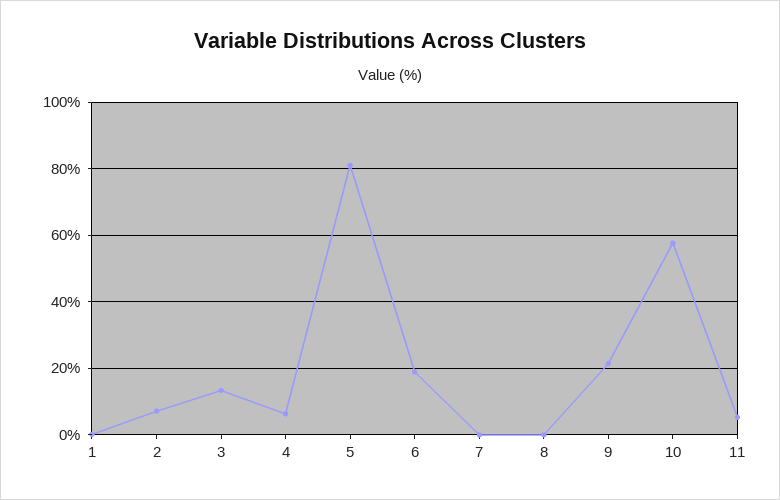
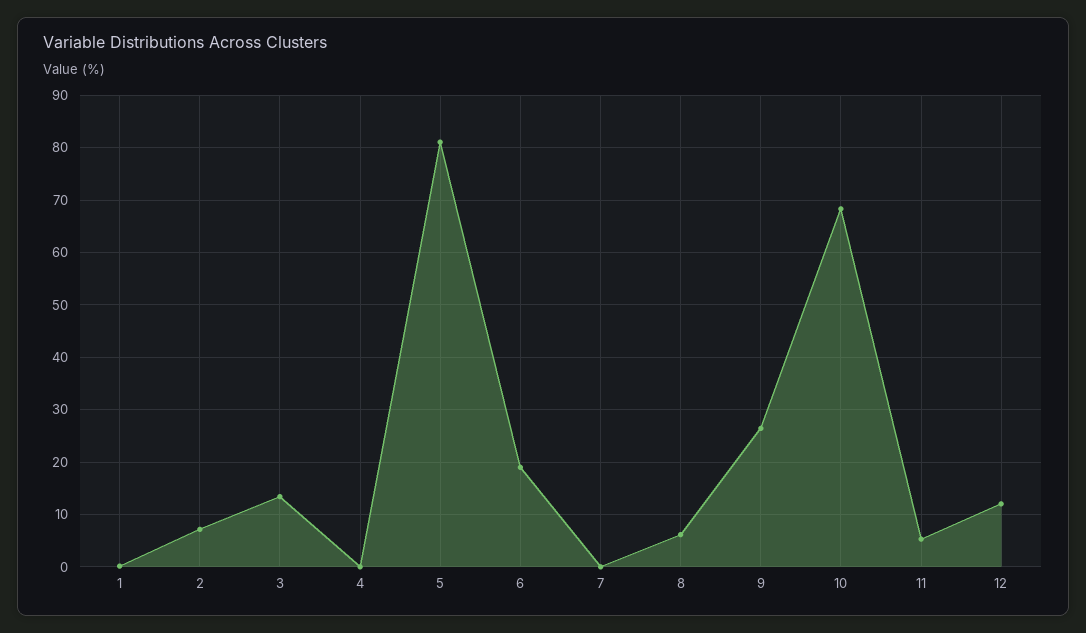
  {
    "1": 0,
    "2": 8,
    "3": 14,
-   "4": 6,
+   "4": 0,
    "5": 82,
    "6": 18,
    "7": 0,
-   "8": 0,
+   "8": 6,
-   "9": 22,
+   "9": 26,
-   "10": 58,
+   "10": 68,
-   "11": 6
+   "11": 6,
+   "12": 12
  }

